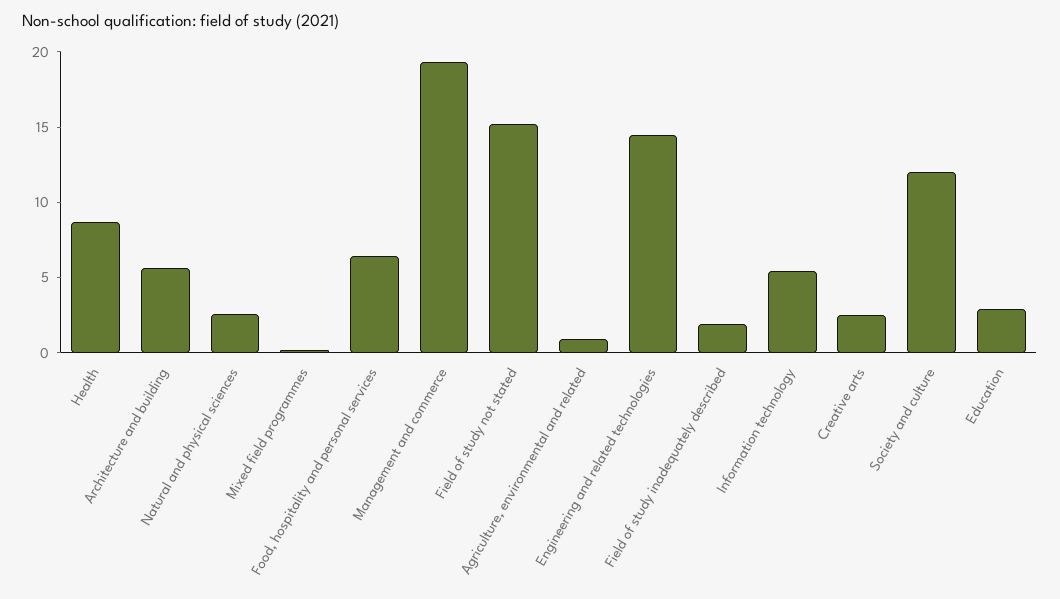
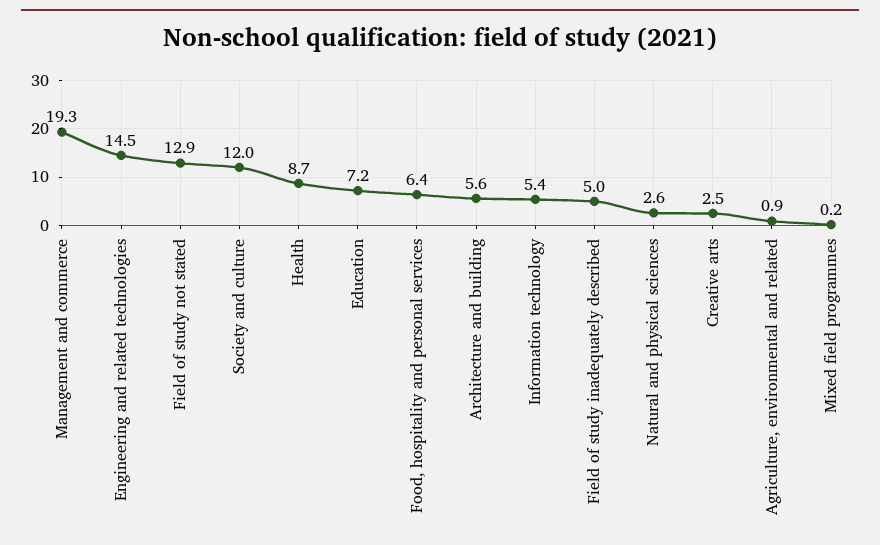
  {
    "Health": 8.7,
    "Architecture and building": 5.6,
    "Natural and physical sciences": 2.6,
    "Mixed field programmes": 0.2,
    "Food, hospitality and personal services": 6.4,
    "Management and commerce": 19.3,
-   "Field of study not stated": 15,
+   "Field of study not stated": 12.9,
    "Agriculture, environmental and related": 0.9,
    "Engineering and related technologies": 14.5,
-   "Field of study inadequately described": 2,
+   "Field of study inadequately described": 5,
    "Information technology": 5.4,
    "Creative arts": 2.5,
    "Society and culture": 12,
-   "Education": 3
+   "Education": 7.2
  }

